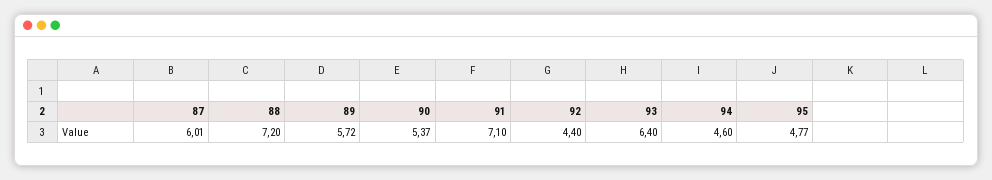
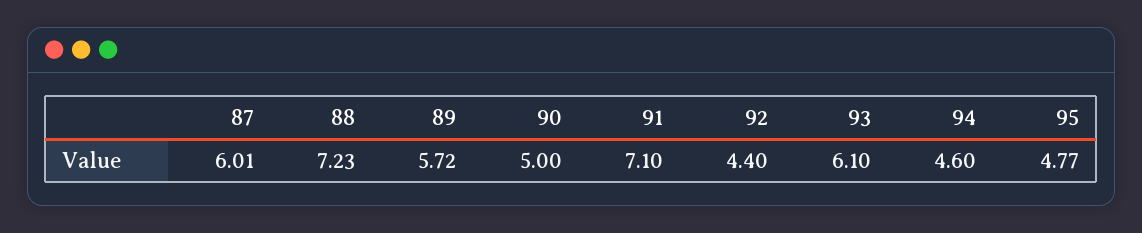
  {
    "87": 6.01,
-   "88": 7.2,
+   "88": 7.23,
    "89": 5.72,
-   "90": 5.37,
+   "90": 5,
    "91": 7.1,
    "92": 4.4,
-   "93": 6.4,
+   "93": 6.1,
    "94": 4.6,
    "95": 4.77
  }

